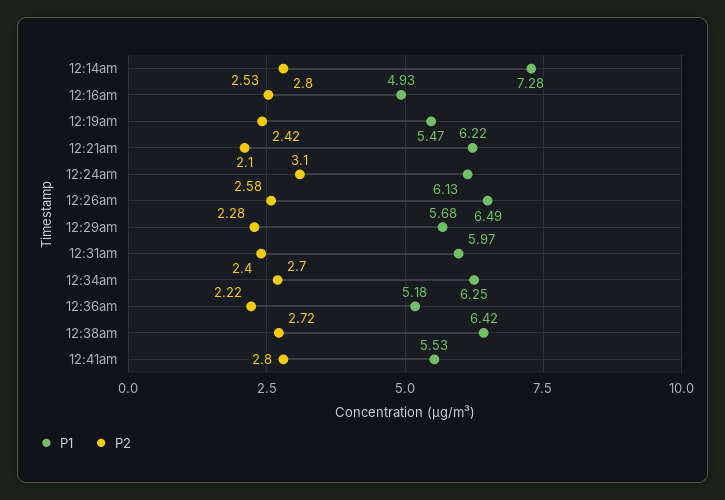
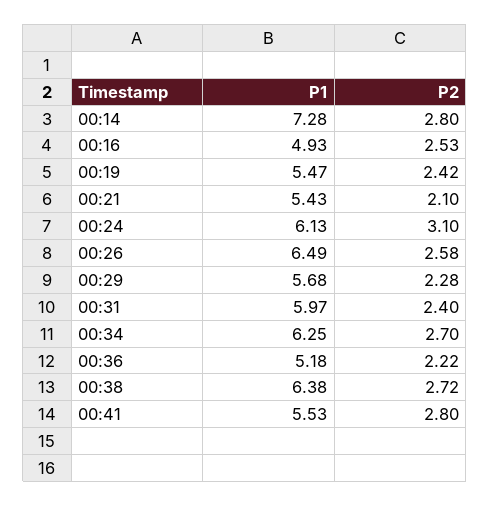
  {
    "P1": {
      "12:14am": 7.28,
      "12:16am": 4.93,
      "12:19am": 5.47,
-     "12:21am": 6.22,
+     "12:21am": 5.43,
      "12:24am": 6.13,
      "12:26am": 6.49,
      "12:29am": 5.68,
      "12:31am": 5.97,
      "12:34am": 6.25,
      "12:36am": 5.18,
-     "12:38am": 6.42,
+     "12:38am": 6.38,
      "12:41am": 5.53
    },
    "P2": {
      "12:14am": 2.8,
      "12:16am": 2.53,
      "12:19am": 2.42,
      "12:21am": 2.1,
      "12:24am": 3.1,
      "12:26am": 2.58,
      "12:29am": 2.28,
      "12:31am": 2.4,
      "12:34am": 2.7,
      "12:36am": 2.22,
      "12:38am": 2.72,
      "12:41am": 2.8
    }
  }

